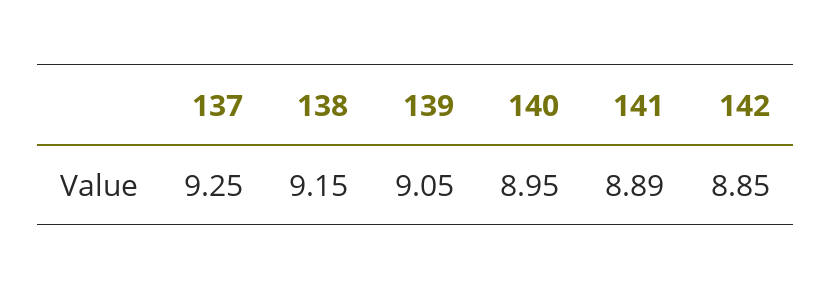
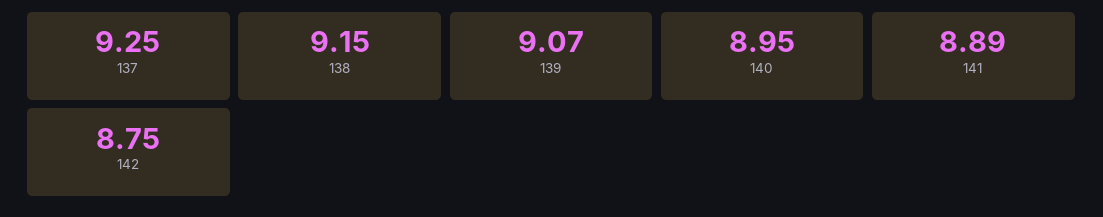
  {
    "137": 9.25,
    "138": 9.15,
-   "139": 9.05,
+   "139": 9.07,
    "140": 8.95,
    "141": 8.89,
-   "142": 8.85
+   "142": 8.75
  }

